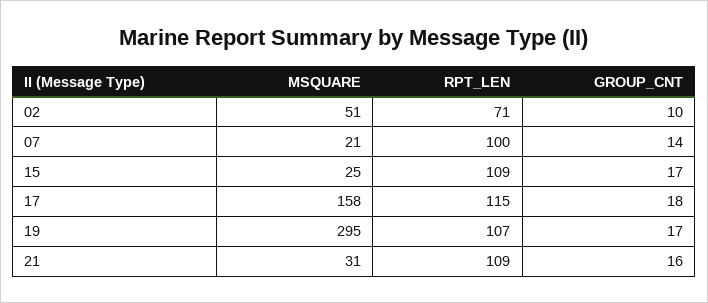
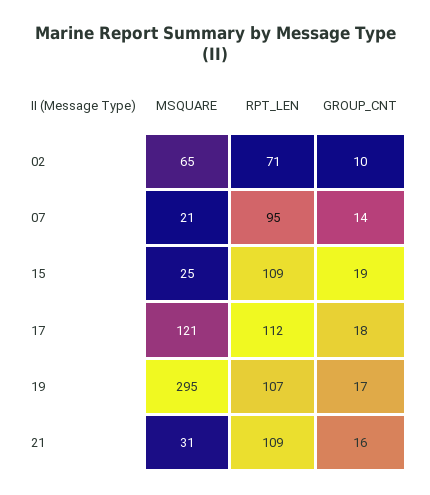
  {
    "MSQUARE": {
-     "02": 51,
+     "02": 65,
      "07": 21,
      "15": 25,
-     "17": 158,
+     "17": 121,
      "19": 295,
      "21": 31
    },
    "RPT_LEN": {
      "02": 71,
-     "07": 100,
+     "07": 95,
      "15": 109,
-     "17": 115,
+     "17": 112,
      "19": 107,
      "21": 109
    },
    "GROUP_CNT": {
      "02": 10,
      "07": 14,
-     "15": 17,
+     "15": 19,
      "17": 18,
      "19": 17,
      "21": 16
    }
  }

